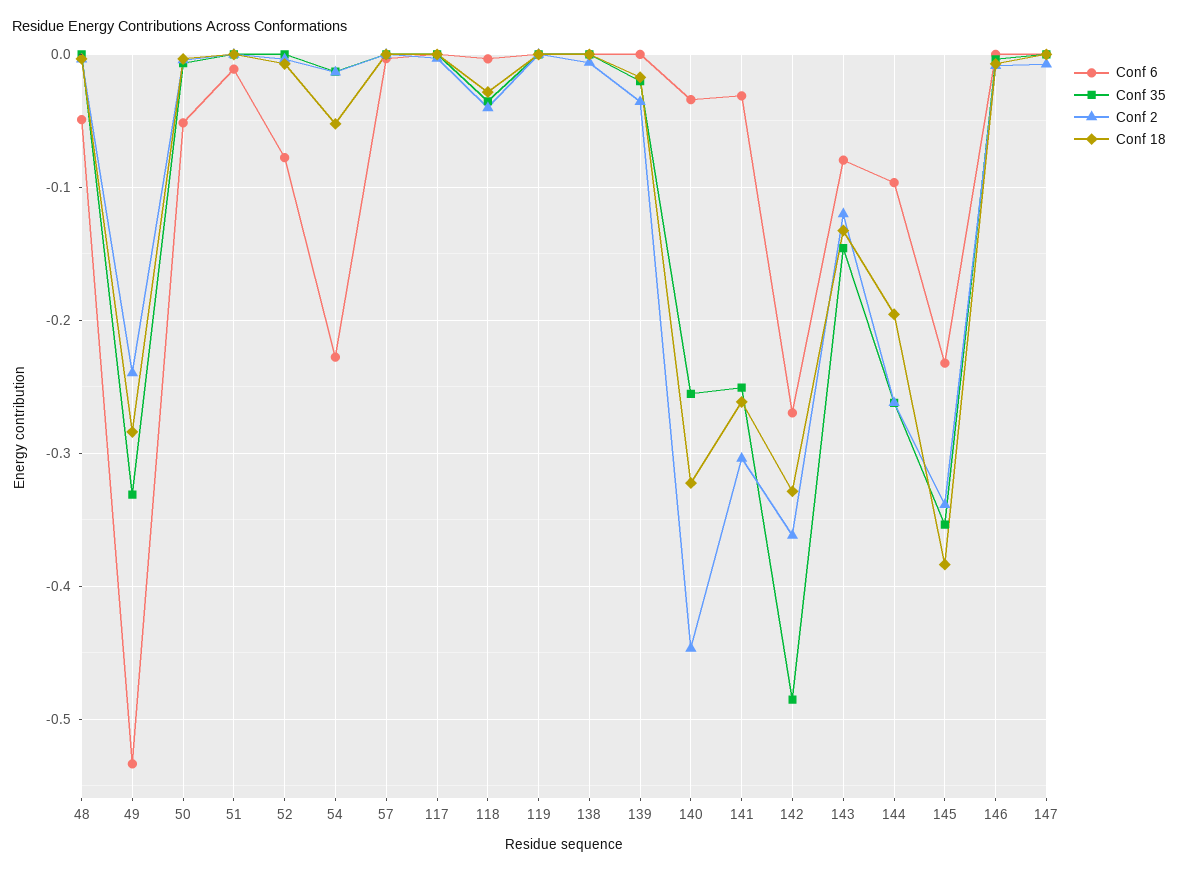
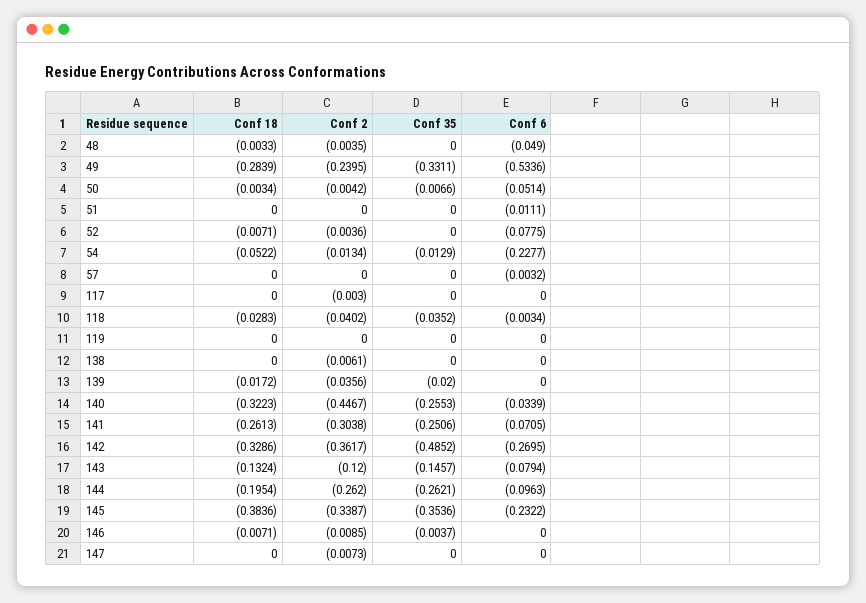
  {
    "Conf 6": {
      "48": -0.049,
      "49": -0.5336,
      "50": -0.0514,
      "51": -0.0111,
      "52": -0.0775,
      "54": -0.2277,
      "57": -0.0032,
      "117": 0,
      "118": -0.0034,
      "119": 0,
      "138": 0,
      "139": 0,
      "140": -0.0339,
-     "141": -0.03,
+     "141": -0.0705,
      "142": -0.2695,
      "143": -0.0794,
      "144": -0.0963,
      "145": -0.2322,
      "146": 0,
      "147": 0
    },
    "Conf 35": {
      "48": 0,
      "49": -0.3311,
      "50": -0.0066,
      "51": 0,
      "52": 0,
      "54": -0.0129,
      "57": 0,
      "117": 0,
      "118": -0.0352,
      "119": 0,
      "138": 0,
      "139": -0.02,
      "140": -0.2553,
      "141": -0.2506,
      "142": -0.4852,
      "143": -0.1457,
      "144": -0.2621,
      "145": -0.3536,
      "146": -0.0037,
      "147": 0
    },
    "Conf 2": {
      "48": -0.0035,
      "49": -0.2395,
      "50": -0.0042,
      "51": 0,
      "52": -0.0036,
      "54": -0.0134,
      "57": 0,
      "117": -0.003,
      "118": -0.0402,
      "119": 0,
      "138": -0.0061,
      "139": -0.0356,
      "140": -0.4467,
      "141": -0.3038,
      "142": -0.3617,
      "143": -0.12,
      "144": -0.262,
      "145": -0.3387,
      "146": -0.0085,
      "147": -0.0073
    },
    "Conf 18": {
      "48": -0.0033,
      "49": -0.2839,
      "50": -0.0034,
      "51": 0,
      "52": -0.0071,
      "54": -0.0522,
      "57": 0,
      "117": 0,
      "118": -0.0283,
      "119": 0,
      "138": 0,
      "139": -0.0172,
      "140": -0.3223,
      "141": -0.2613,
      "142": -0.3286,
      "143": -0.1324,
      "144": -0.1954,
      "145": -0.3836,
      "146": -0.0071,
      "147": 0
    }
  }

